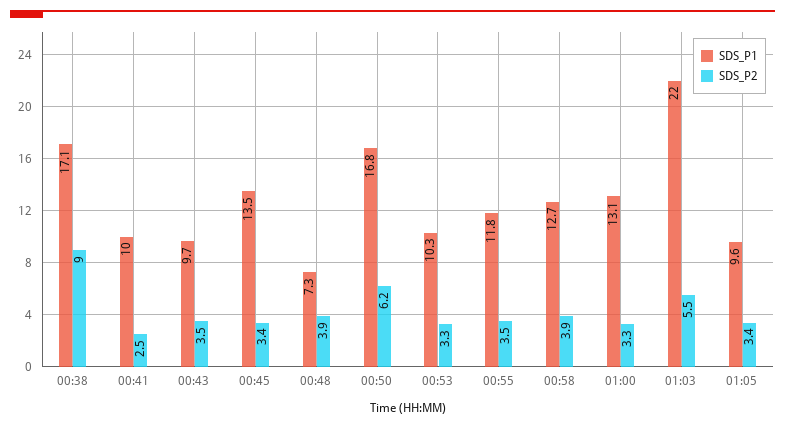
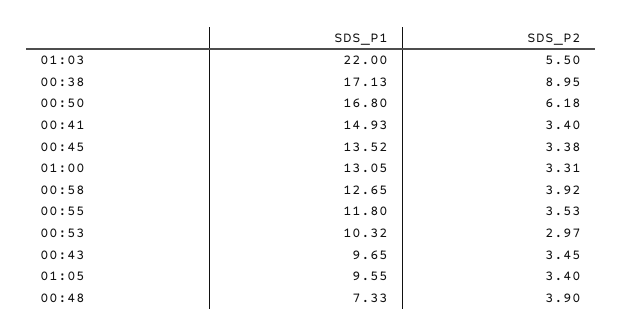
  {
    "SDS_P1": {
      "00:38": 17.13,
-     "00:41": 10,
+     "00:41": 14.93,
      "00:43": 9.65,
      "00:45": 13.52,
      "00:48": 7.33,
      "00:50": 16.8,
      "00:53": 10.32,
      "00:55": 11.8,
      "00:58": 12.65,
      "01:00": 13.05,
      "01:03": 22,
      "01:05": 9.55
    },
    "SDS_P2": {
      "00:38": 8.95,
-     "00:41": 2.5,
+     "00:41": 3.4,
      "00:43": 3.45,
      "00:45": 3.38,
      "00:48": 3.9,
      "00:50": 6.18,
-     "00:53": 3.3,
+     "00:53": 2.97,
      "00:55": 3.53,
      "00:58": 3.92,
      "01:00": 3.31,
      "01:03": 5.5,
      "01:05": 3.4
    }
  }

